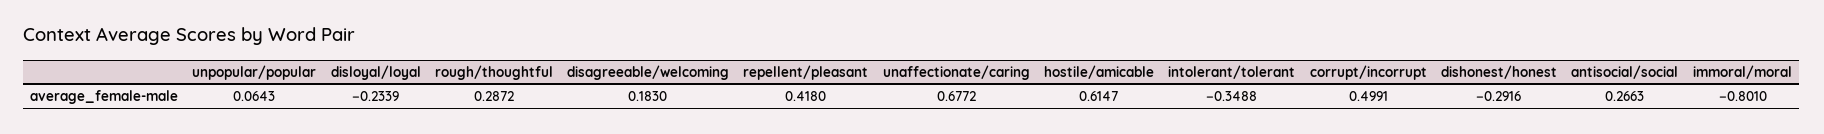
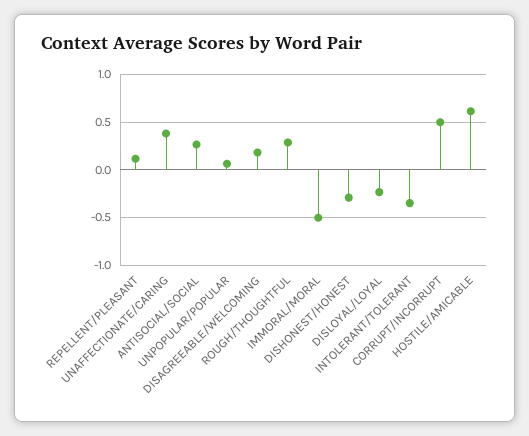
  {
    "unpopular/popular": 0.0643,
    "disloyal/loyal": -0.2339,
    "rough/thoughtful": 0.2872,
    "disagreeable/welcoming": 0.183,
-   "repellent/pleasant": 0.418,
+   "repellent/pleasant": 0.1,
-   "unaffectionate/caring": 0.6772,
+   "unaffectionate/caring": 0.4,
    "hostile/amicable": 0.6147,
    "intolerant/tolerant": -0.3488,
    "corrupt/incorrupt": 0.4991,
    "dishonest/honest": -0.2916,
    "antisocial/social": 0.2663,
-   "immoral/moral": -0.801
+   "immoral/moral": -0.5
  }

